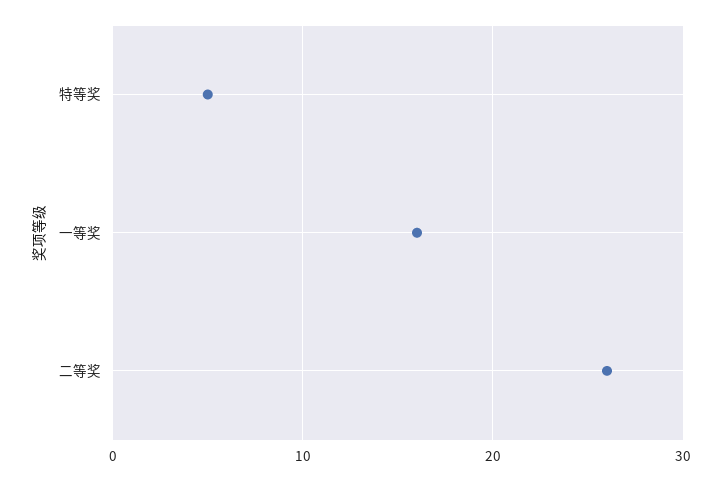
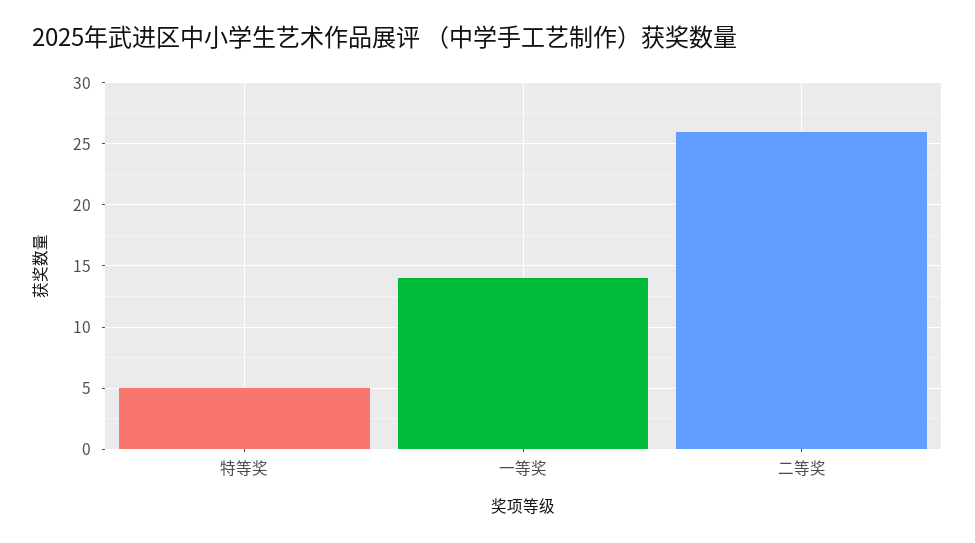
  {
    "特等奖": 5,
-   "一等奖": 16,
+   "一等奖": 14,
    "二等奖": 26
  }

